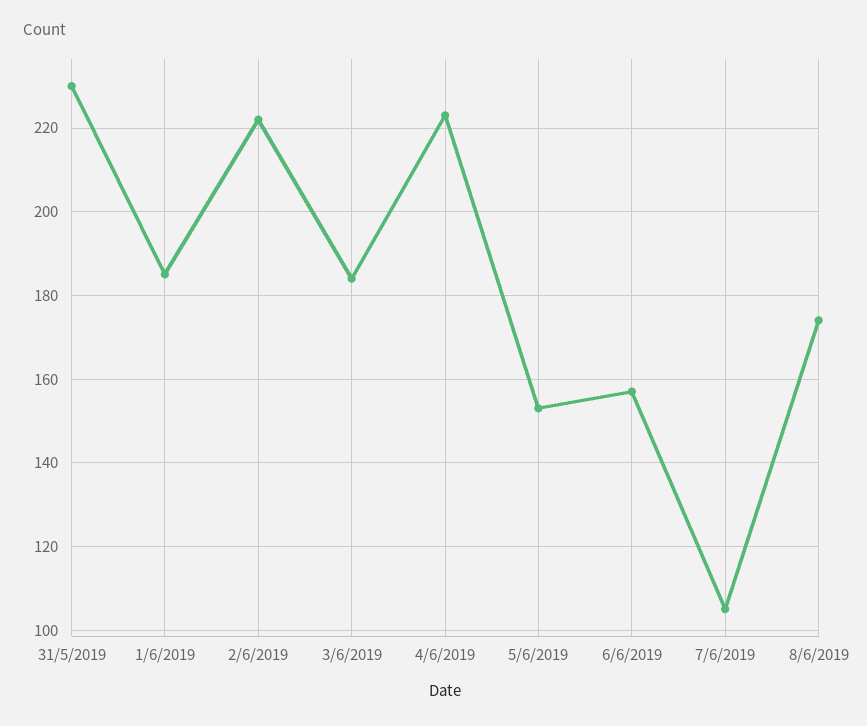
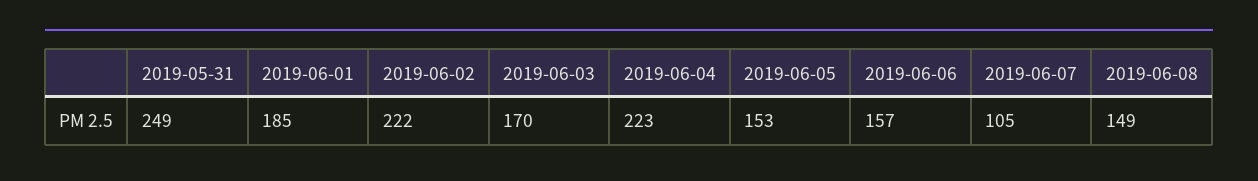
  {
-   "31/5/2019": 230,
+   "31/5/2019": 249,
    "1/6/2019": 185,
    "2/6/2019": 222,
-   "3/6/2019": 185,
+   "3/6/2019": 170,
    "4/6/2019": 223,
    "5/6/2019": 153,
    "6/6/2019": 157,
    "7/6/2019": 105,
-   "8/6/2019": 175
+   "8/6/2019": 149
  }

